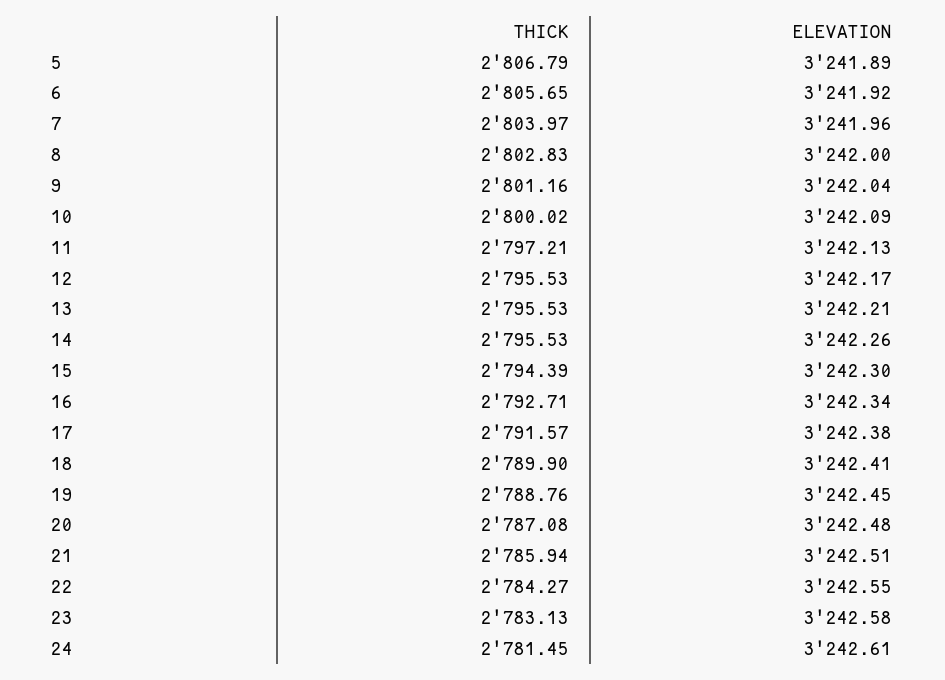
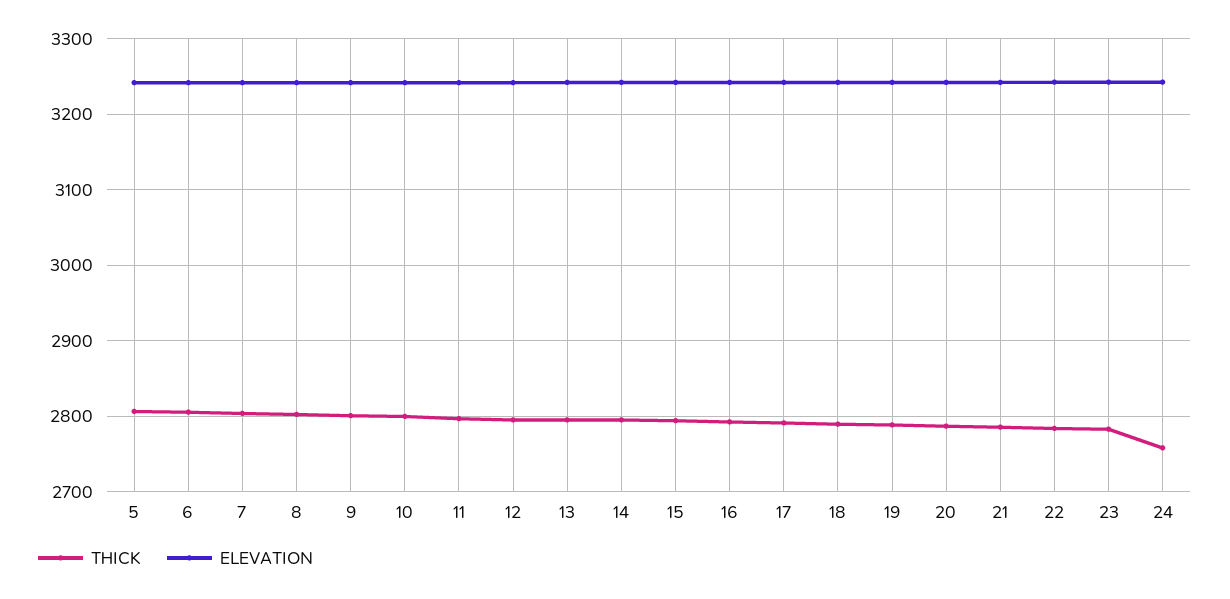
  {
    "THICK": {
      "5": 2806.79,
      "6": 2805.65,
      "7": 2803.97,
      "8": 2802.83,
      "9": 2801.16,
      "10": 2800.02,
      "11": 2797.21,
      "12": 2795.53,
      "13": 2795.53,
      "14": 2795.53,
      "15": 2794.39,
      "16": 2792.71,
      "17": 2791.57,
      "18": 2789.9,
      "19": 2788.76,
      "20": 2787.08,
      "21": 2785.94,
      "22": 2784.27,
      "23": 2783.13,
-     "24": 2781.45
+     "24": 2760
    },
    "ELEVATION": {
      "5": 3241.89,
      "6": 3241.92,
      "7": 3241.96,
      "8": 3242,
      "9": 3242.04,
      "10": 3242.09,
      "11": 3242.13,
      "12": 3242.17,
      "13": 3242.21,
      "14": 3242.26,
      "15": 3242.3,
      "16": 3242.34,
      "17": 3242.38,
      "18": 3242.41,
      "19": 3242.45,
      "20": 3242.48,
      "21": 3242.51,
      "22": 3242.55,
      "23": 3242.58,
      "24": 3242.61
    }
  }

